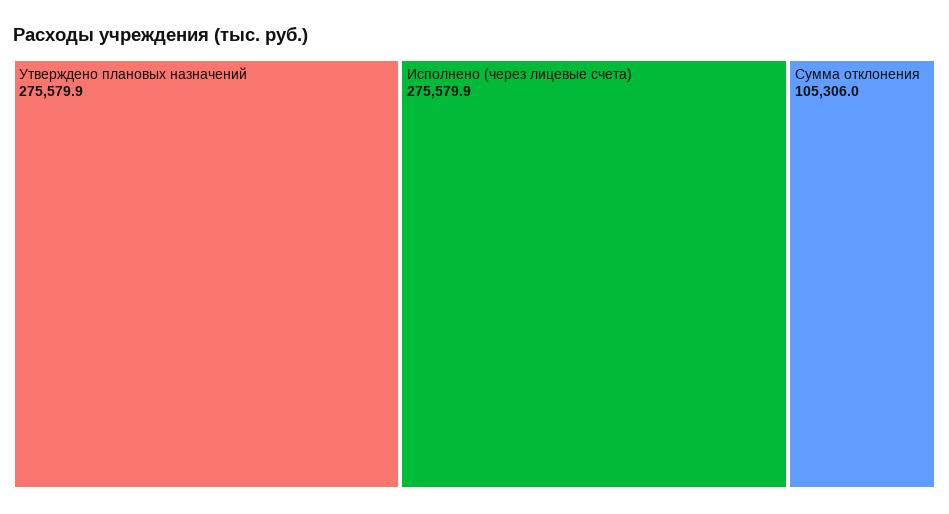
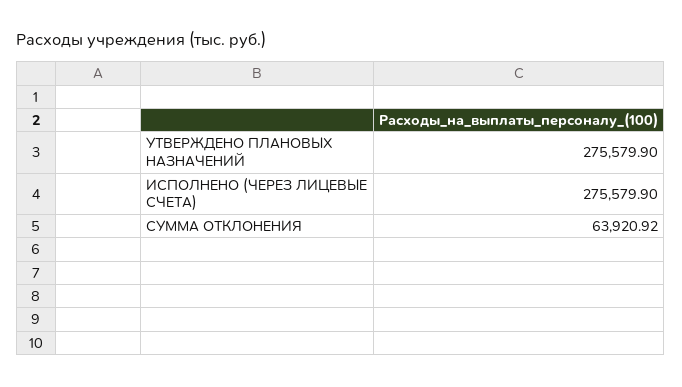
  {
    "Утверждено плановых назначений": 275579.9,
    "Исполнено (через лицевые счета)": 275579.9,
-   "Сумма отклонения": 105306
+   "Сумма отклонения": 63920.92
  }

